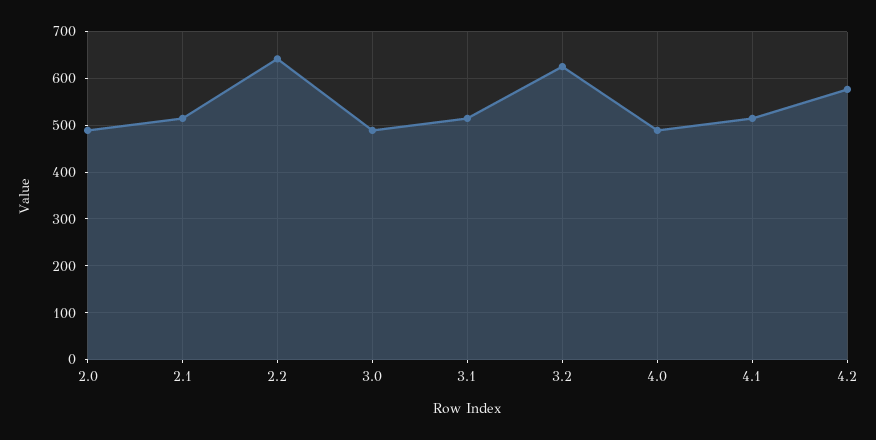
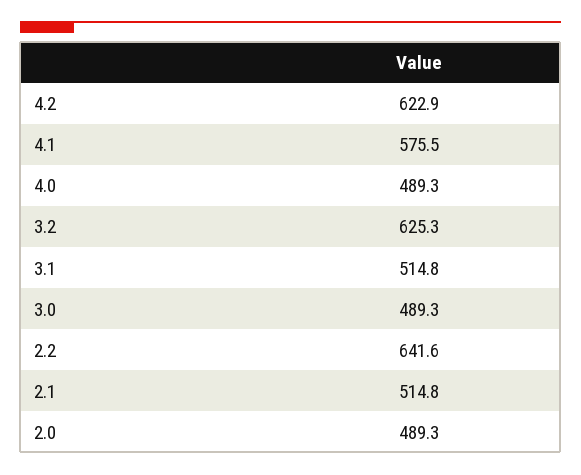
  {
    "2.0": 489.3,
    "2.1": 514.8,
    "2.2": 641.6,
    "3.0": 489.3,
    "3.1": 514.8,
    "3.2": 625.3,
    "4.0": 489.3,
-   "4.1": 520,
+   "4.1": 575.5,
-   "4.2": 580
+   "4.2": 622.9
  }

